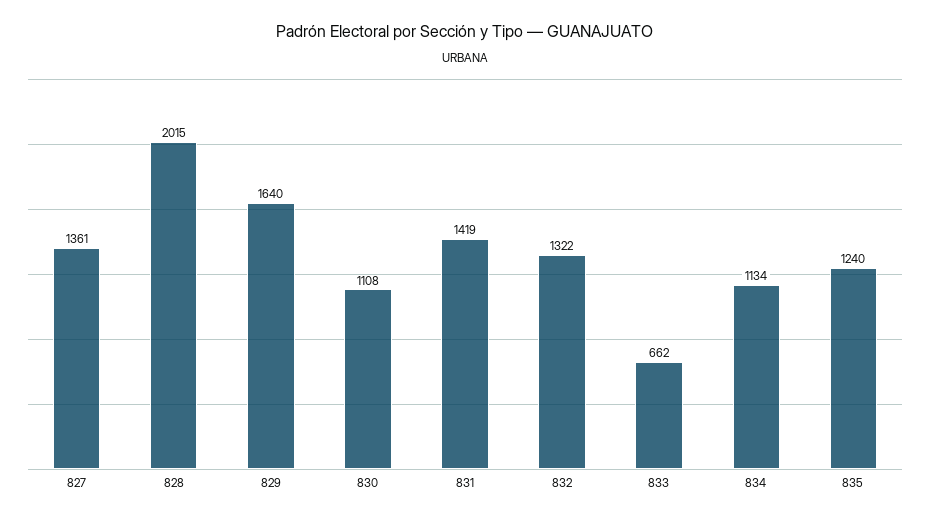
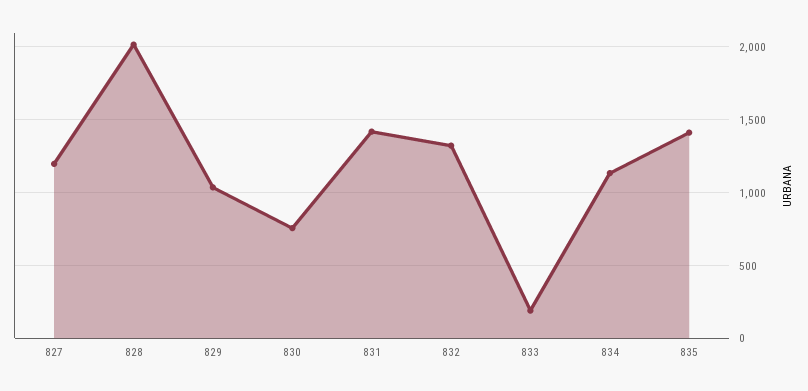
  {
-   "827": 1361,
+   "827": 1200,
    "828": 2015,
-   "829": 1640,
+   "829": 1050,
-   "830": 1108,
+   "830": 750,
    "831": 1419,
    "832": 1322,
-   "833": 662,
+   "833": 200,
    "834": 1134,
-   "835": 1240
+   "835": 1400
  }

